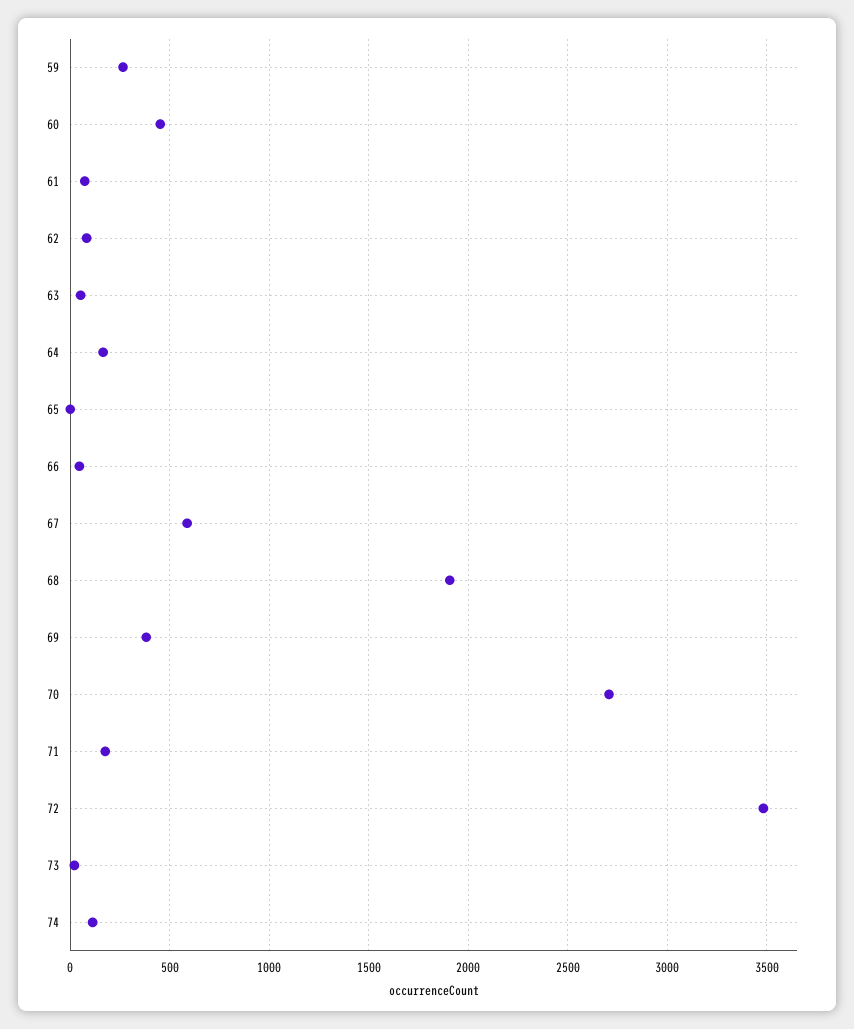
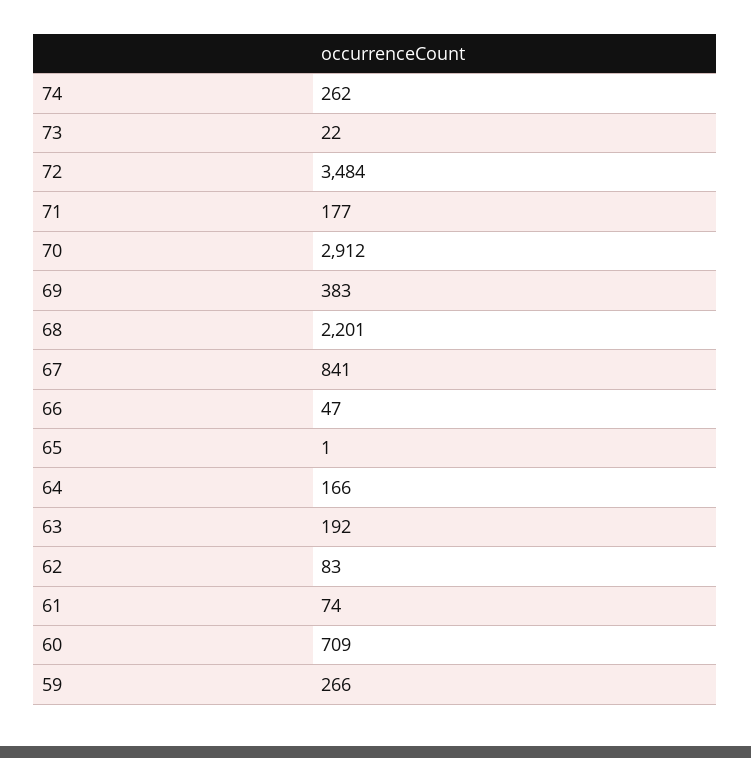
  {
    "59": 266,
-   "60": 450,
+   "60": 709,
    "61": 74,
    "62": 83,
-   "63": 50,
+   "63": 192,
    "64": 166,
    "65": 1,
    "66": 47,
-   "67": 600,
+   "67": 841,
-   "68": 1900,
+   "68": 2201,
    "69": 383,
-   "70": 2700,
+   "70": 2912,
    "71": 177,
    "72": 3484,
    "73": 22,
-   "74": 100
+   "74": 262
  }

